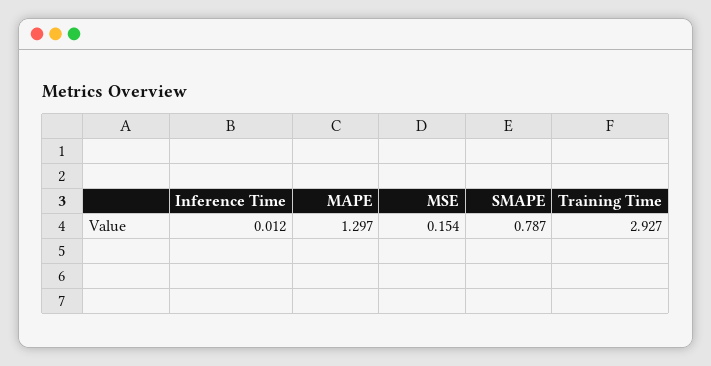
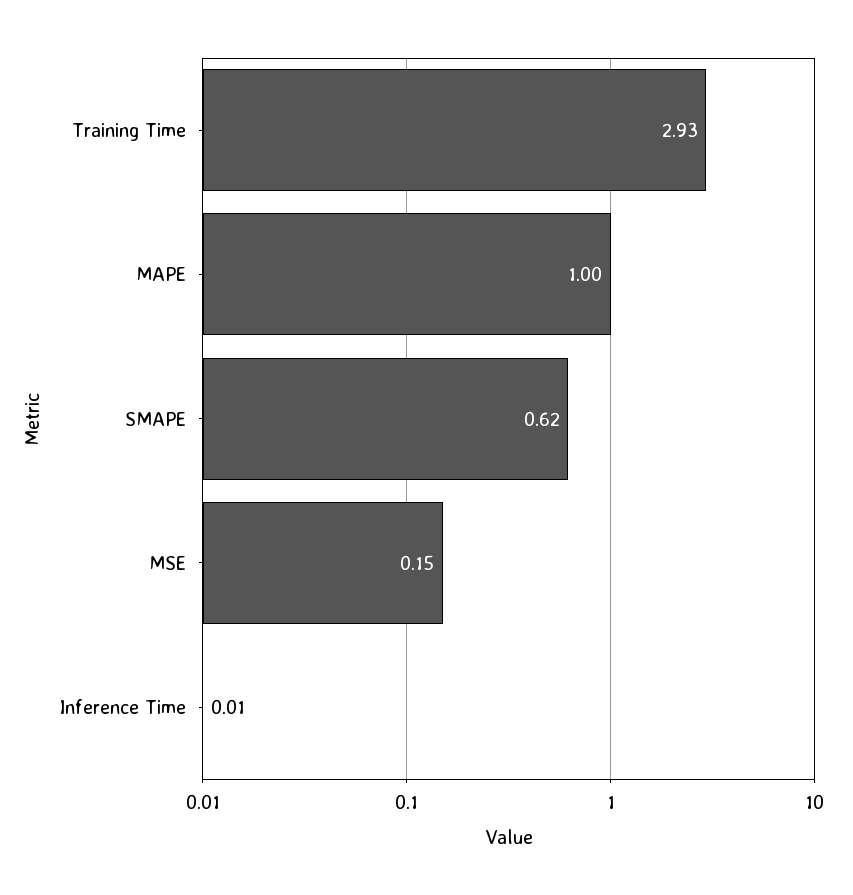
  {
    "Inference Time": 0.012,
-   "MAPE": 1.297,
+   "MAPE": 1,
    "MSE": 0.154,
-   "SMAPE": 0.787,
+   "SMAPE": 0.62,
    "Training Time": 2.927
  }

